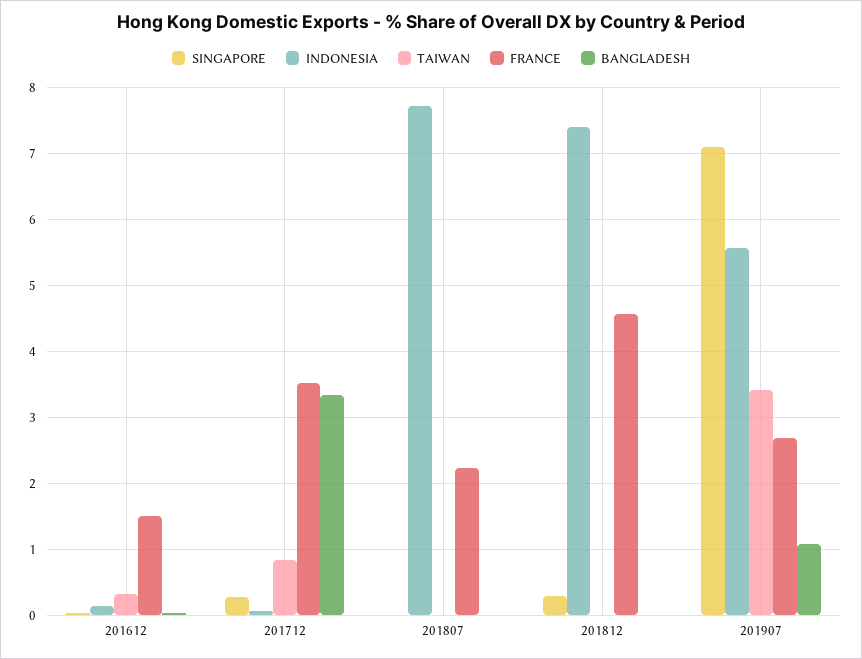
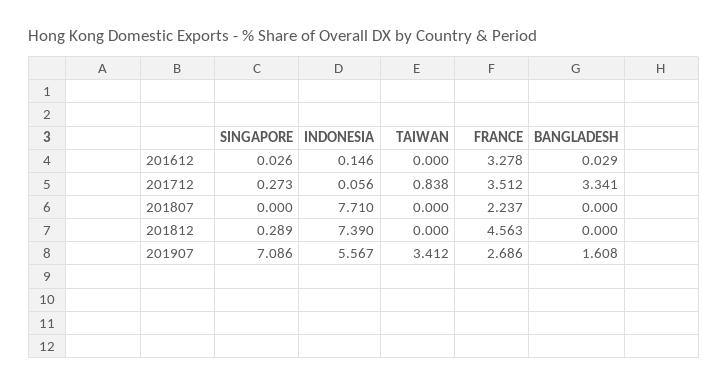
  {
    "SINGAPORE": {
      "201612": 0.026,
      "201712": 0.273,
      "201807": 0,
      "201812": 0.289,
      "201907": 7.086
    },
    "INDONESIA": {
      "201612": 0.146,
      "201712": 0.056,
      "201807": 7.71,
      "201812": 7.39,
      "201907": 5.567
    },
    "TAIWAN": {
-     "201612": 0.3,
+     "201612": 0,
      "201712": 0.838,
      "201807": 0,
      "201812": 0,
      "201907": 3.412
    },
    "FRANCE": {
-     "201612": 1.5,
+     "201612": 3.278,
      "201712": 3.512,
      "201807": 2.237,
      "201812": 4.563,
      "201907": 2.686
    },
    "BANGLADESH": {
      "201612": 0.029,
      "201712": 3.341,
      "201807": 0,
      "201812": 0,
-     "201907": 1.1
+     "201907": 1.608
    }
  }

